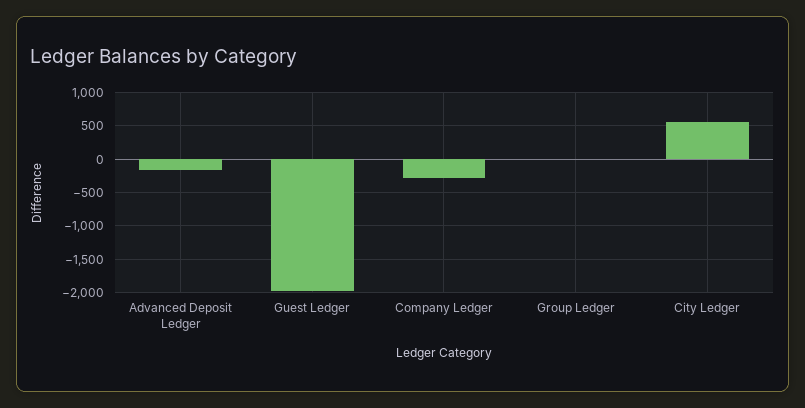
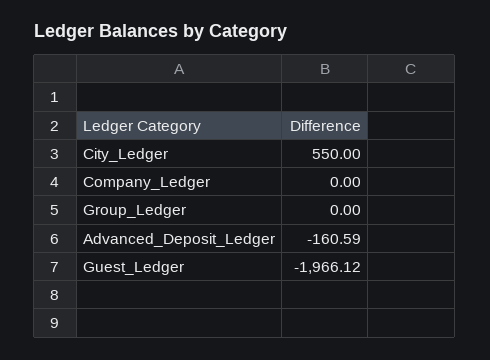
  {
    "Advanced Deposit Ledger": -160.59,
    "Guest Ledger": -1966.12,
-   "Company Ledger": -300,
+   "Company Ledger": 0,
    "Group Ledger": 0,
    "City Ledger": 550
  }

